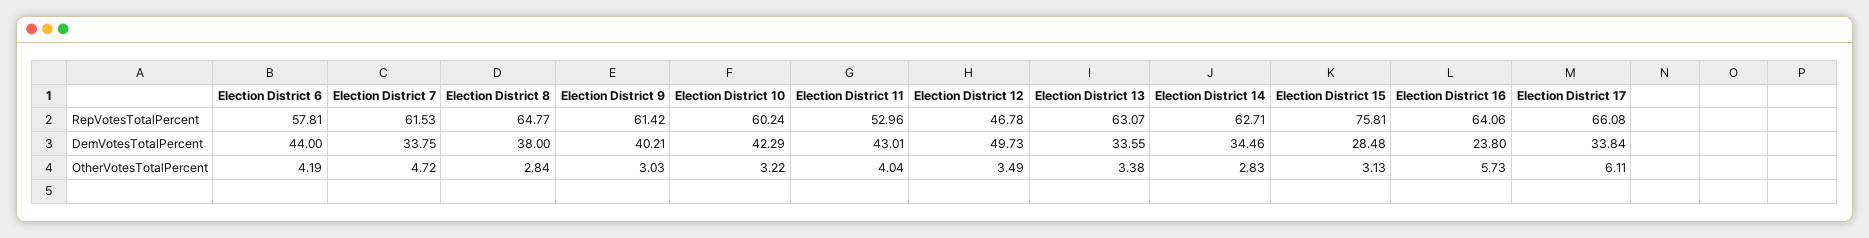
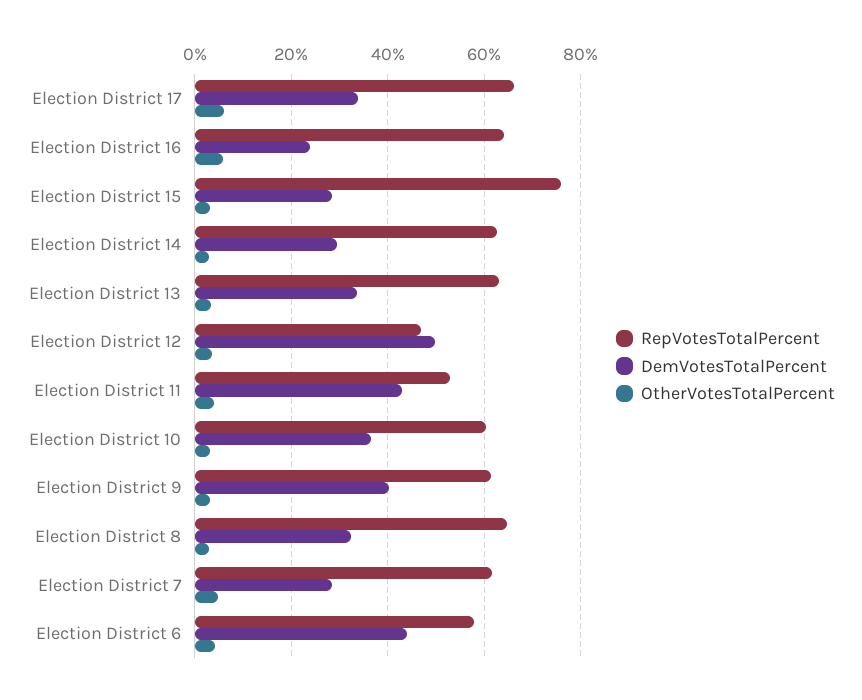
  {
    "RepVotesTotalPercent": {
      "Election District 6": 57.81,
      "Election District 7": 61.53,
      "Election District 8": 64.77,
      "Election District 9": 61.42,
      "Election District 10": 60.24,
      "Election District 11": 52.96,
      "Election District 12": 46.78,
      "Election District 13": 63.07,
      "Election District 14": 62.71,
      "Election District 15": 75.81,
      "Election District 16": 64.06,
      "Election District 17": 66.08
    },
    "DemVotesTotalPercent": {
      "Election District 6": 44,
-     "Election District 7": 33.75,
+     "Election District 7": 28,
-     "Election District 8": 38,
+     "Election District 8": 32,
      "Election District 9": 40.21,
-     "Election District 10": 42.29,
+     "Election District 10": 36,
      "Election District 11": 43.01,
      "Election District 12": 49.73,
      "Election District 13": 33.55,
-     "Election District 14": 34.46,
+     "Election District 14": 30,
      "Election District 15": 28.48,
      "Election District 16": 23.8,
      "Election District 17": 33.84
    },
    "OtherVotesTotalPercent": {
      "Election District 6": 4.19,
      "Election District 7": 4.72,
      "Election District 8": 2.84,
      "Election District 9": 3.03,
      "Election District 10": 3.22,
      "Election District 11": 4.04,
      "Election District 12": 3.49,
      "Election District 13": 3.38,
      "Election District 14": 2.83,
      "Election District 15": 3.13,
      "Election District 16": 5.73,
      "Election District 17": 6.11
    }
  }

